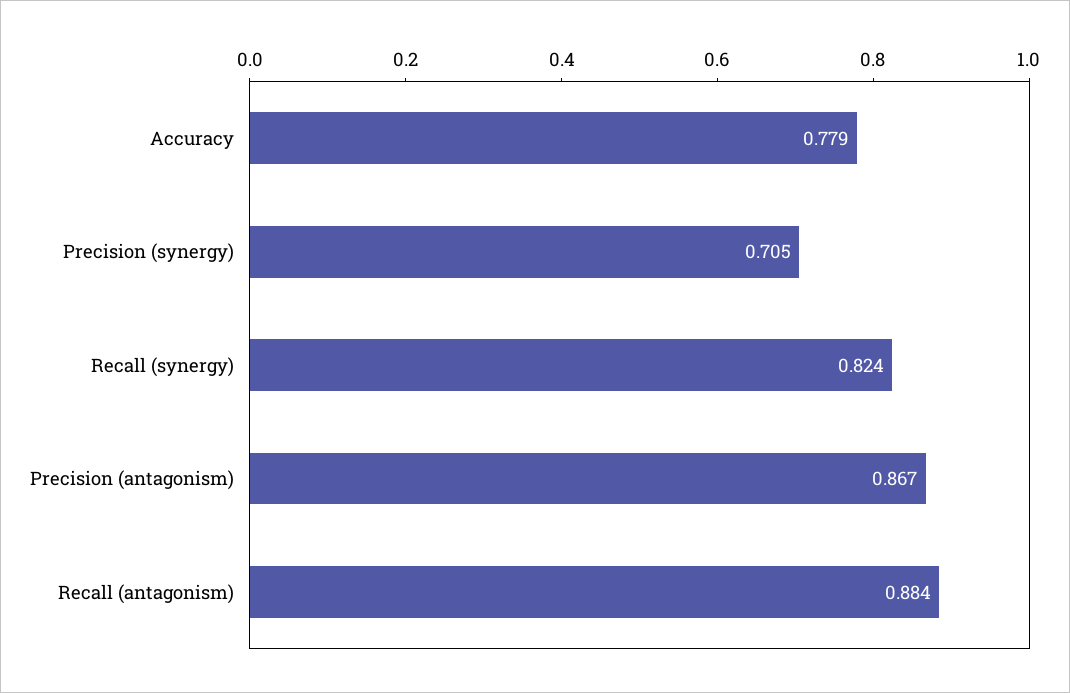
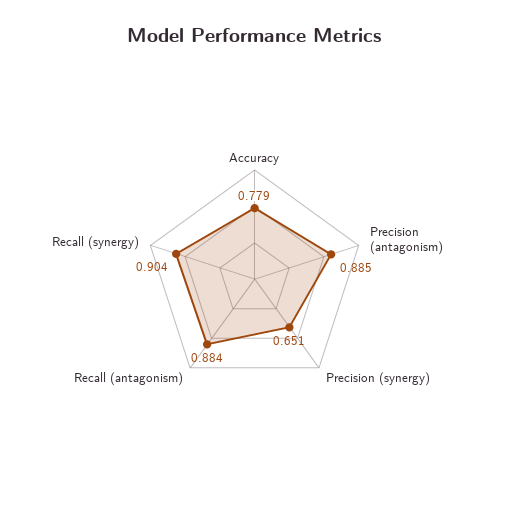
  {
    "Accuracy": 0.779,
-   "Precision (synergy)": 0.705,
+   "Precision (synergy)": 0.651,
-   "Recall (synergy)": 0.824,
+   "Recall (synergy)": 0.904,
-   "Precision (antagonism)": 0.867,
+   "Precision (antagonism)": 0.885,
    "Recall (antagonism)": 0.884
  }

